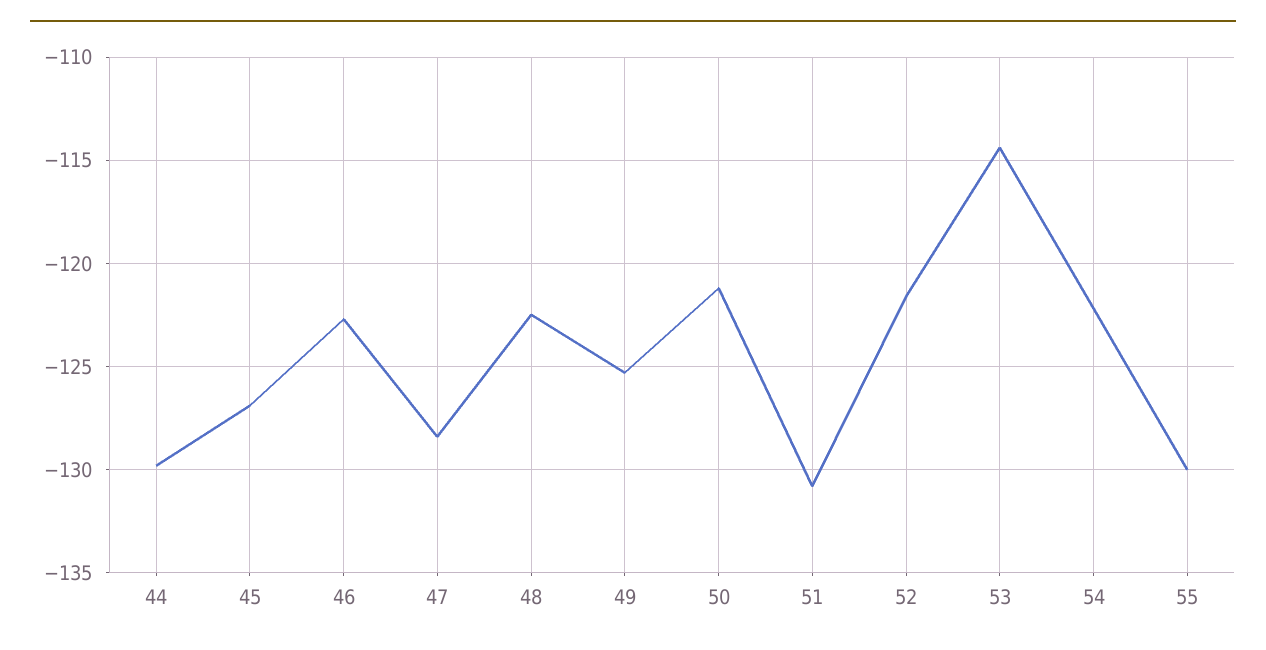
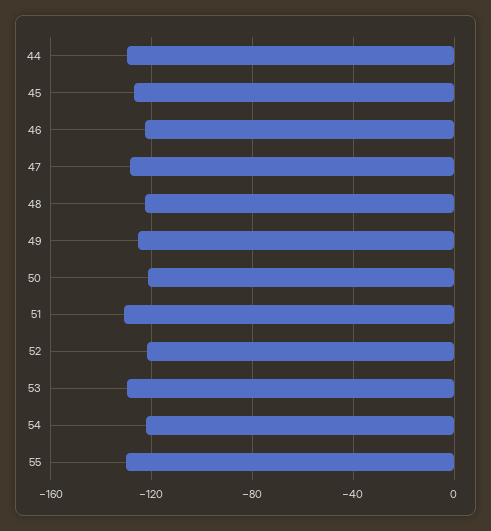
  {
    "44": -130,
    "45": -127,
    "46": -122.5,
    "47": -128.5,
    "48": -122.5,
    "49": -125.5,
    "50": -121,
    "51": -131,
    "52": -121.5,
-   "53": -114.5,
+   "53": -130,
    "54": -122,
    "55": -130
  }

